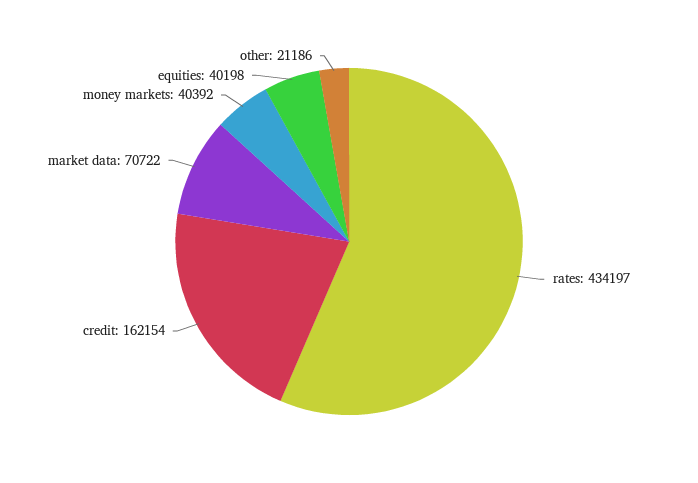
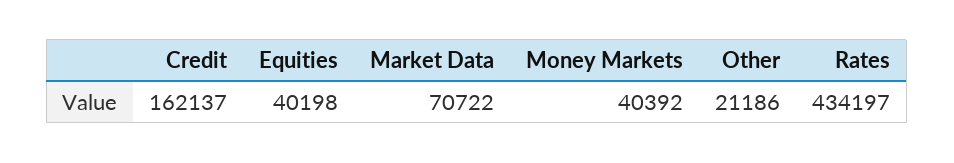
  {
    "rates": 434197,
-   "credit": 162154,
+   "credit": 162137,
    "market data": 70722,
    "money markets": 40392,
    "equities": 40198,
    "other": 21186
  }

